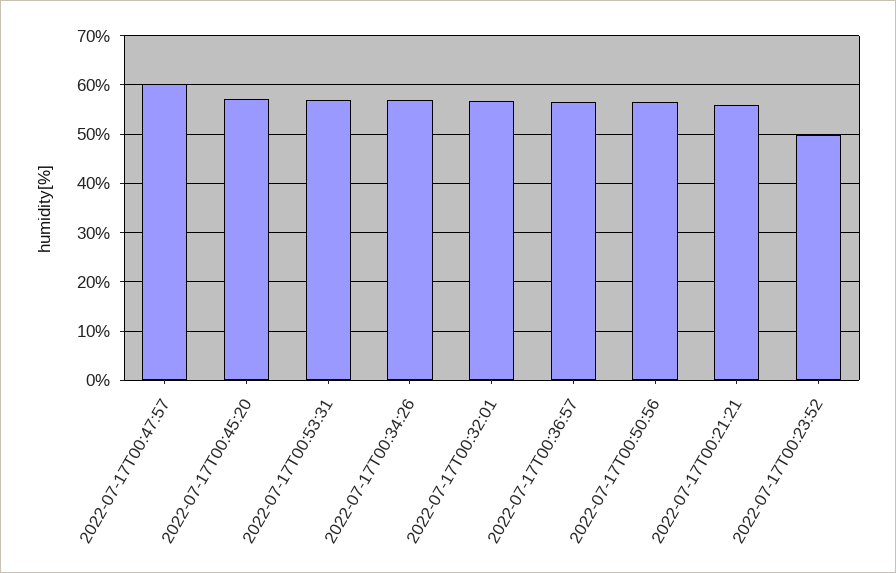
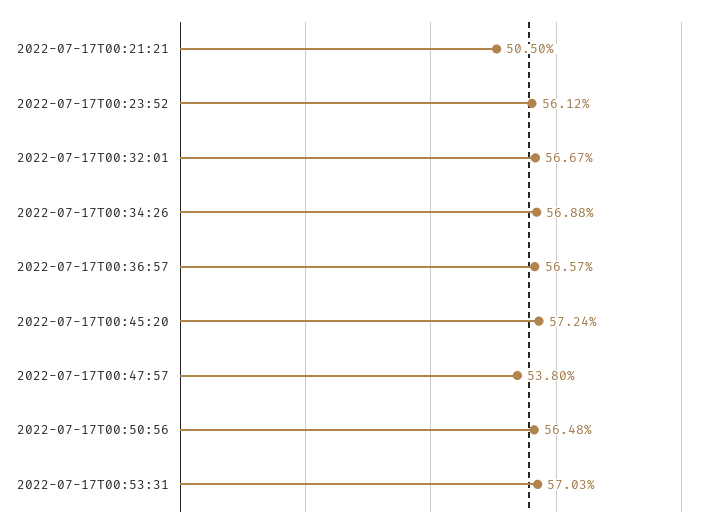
  {
-   "2022-07-17T00:47:57": 60,
+   "2022-07-17T00:47:57": 53.8,
    "2022-07-17T00:45:20": 57.24,
    "2022-07-17T00:53:31": 57.03,
    "2022-07-17T00:34:26": 56.88,
    "2022-07-17T00:32:01": 56.67,
    "2022-07-17T00:36:57": 56.57,
    "2022-07-17T00:50:56": 56.48,
-   "2022-07-17T00:21:21": 56,
+   "2022-07-17T00:21:21": 50.5,
-   "2022-07-17T00:23:52": 50
+   "2022-07-17T00:23:52": 56.12
  }

